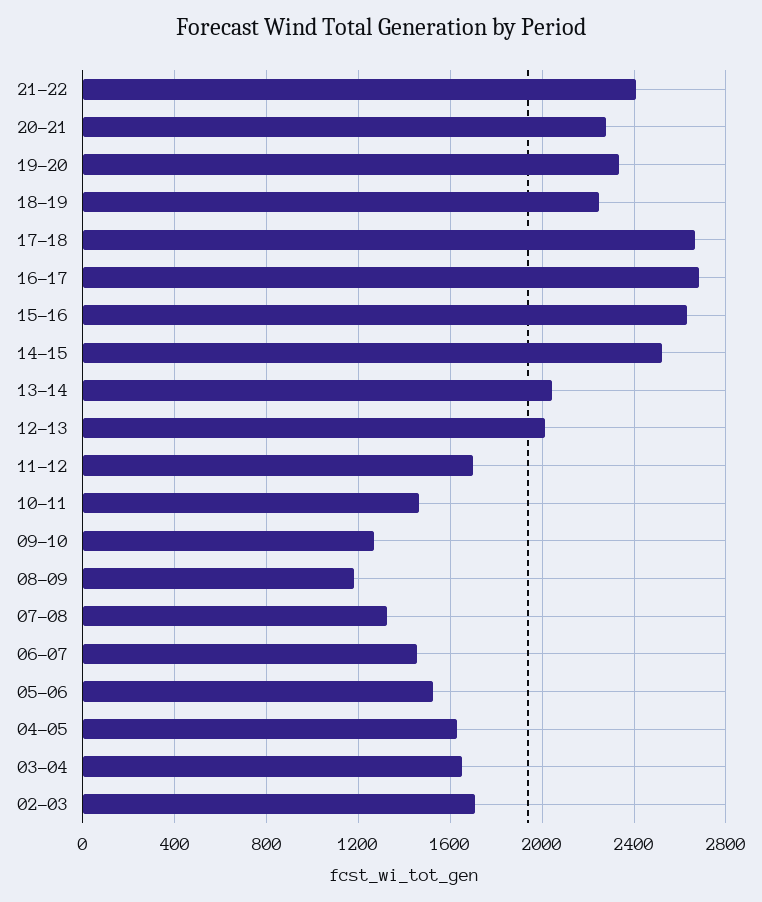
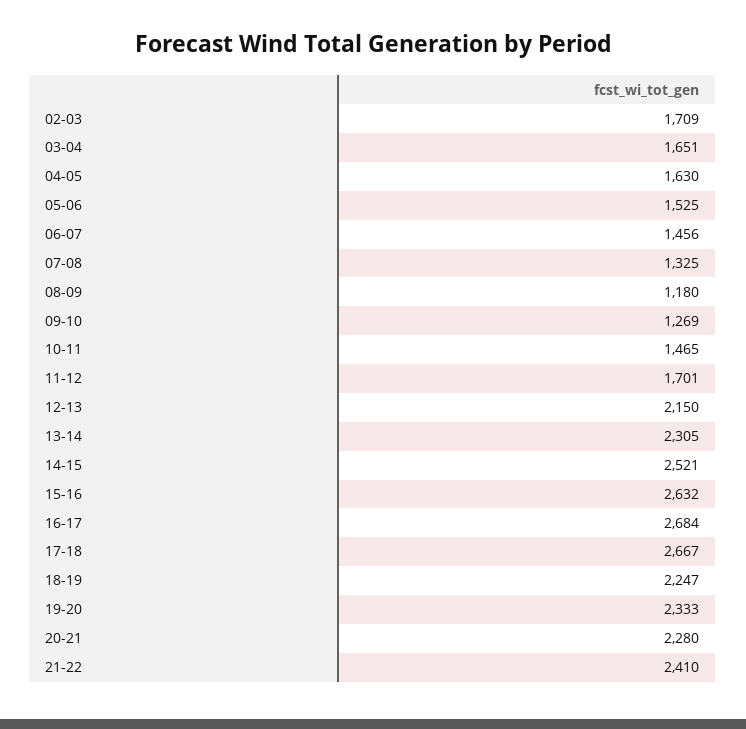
  {
    "21-22": 2410,
    "20-21": 2280,
    "19-20": 2333,
    "18-19": 2247,
    "17-18": 2667,
    "16-17": 2684,
    "15-16": 2632,
    "14-15": 2521,
-   "13-14": 2050,
+   "13-14": 2305,
-   "12-13": 2000,
+   "12-13": 2150,
    "11-12": 1701,
    "10-11": 1465,
    "09-10": 1269,
    "08-09": 1180,
    "07-08": 1325,
    "06-07": 1456,
    "05-06": 1525,
    "04-05": 1630,
    "03-04": 1651,
    "02-03": 1709
  }

